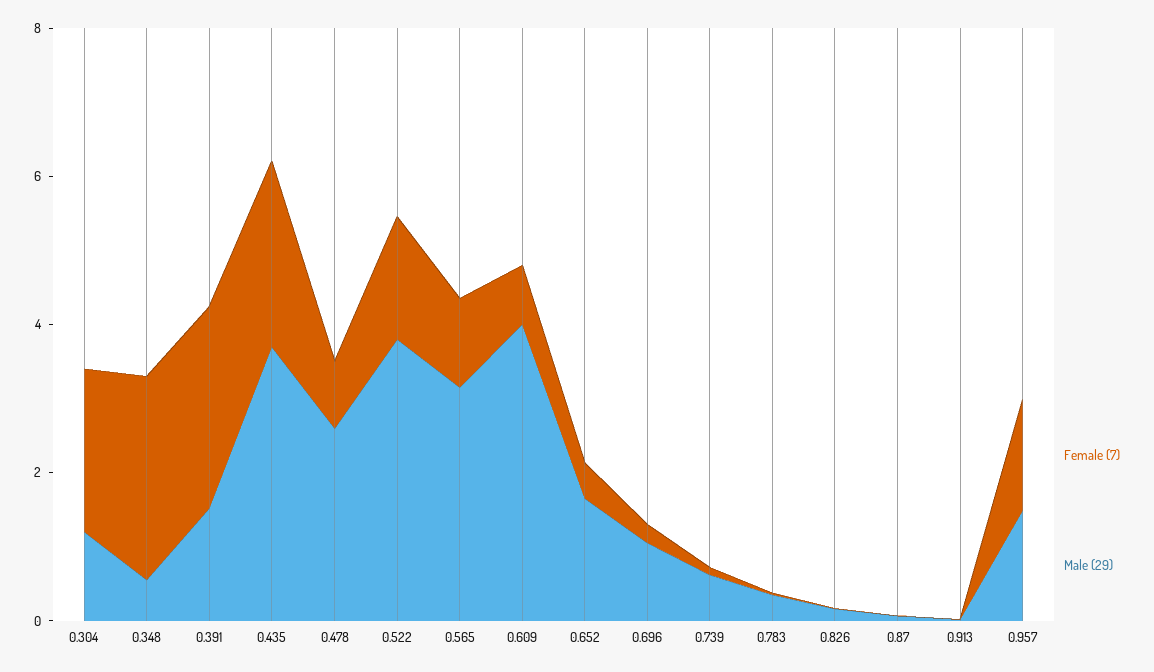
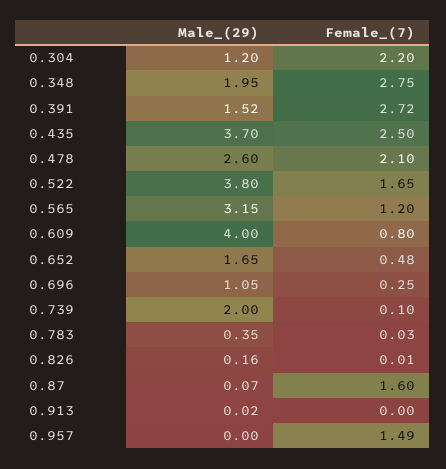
  {
    "Female (7)": {
      "0.304": 2.2,
      "0.348": 2.75,
      "0.391": 2.72,
      "0.435": 2.5,
-     "0.478": 1,
+     "0.478": 2.1,
      "0.522": 1.65,
      "0.565": 1.2,
      "0.609": 0.8,
      "0.652": 0.48,
      "0.696": 0.25,
      "0.739": 0.1,
      "0.783": 0.03,
      "0.826": 0.01,
-     "0.87": 0,
+     "0.87": 1.6,
      "0.913": 0,
      "0.957": 1.49
    },
    "Male (29)": {
      "0.304": 1.2,
-     "0.348": 0.5,
+     "0.348": 1.95,
      "0.391": 1.52,
      "0.435": 3.7,
      "0.478": 2.6,
      "0.522": 3.8,
      "0.565": 3.15,
      "0.609": 4,
      "0.652": 1.65,
      "0.696": 1.05,
-     "0.739": 0.5,
+     "0.739": 2,
      "0.783": 0.35,
      "0.826": 0.16,
      "0.87": 0.07,
      "0.913": 0.02,
-     "0.957": 1.5
+     "0.957": 0
    }
  }

